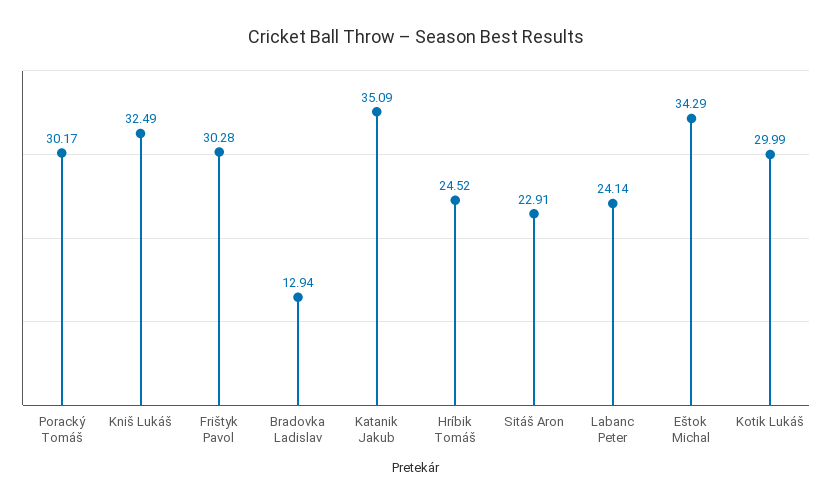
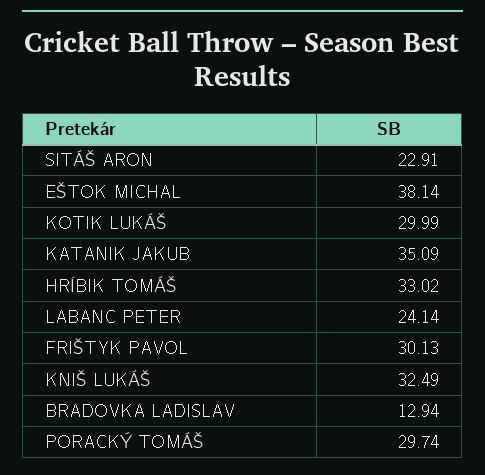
  {
-   "Poracký Tomáš": 30.17,
+   "Poracký Tomáš": 29.74,
    "Kniš Lukáš": 32.49,
-   "Frištyk Pavol": 30.28,
+   "Frištyk Pavol": 30.13,
    "Bradovka Ladislav": 12.94,
    "Katanik Jakub": 35.09,
-   "Hríbik Tomáš": 24.52,
+   "Hríbik Tomáš": 33.02,
    "Sitáš Aron": 22.91,
    "Labanc Peter": 24.14,
-   "Eštok Michal": 34.29,
+   "Eštok Michal": 38.14,
    "Kotik Lukáš": 29.99
  }

